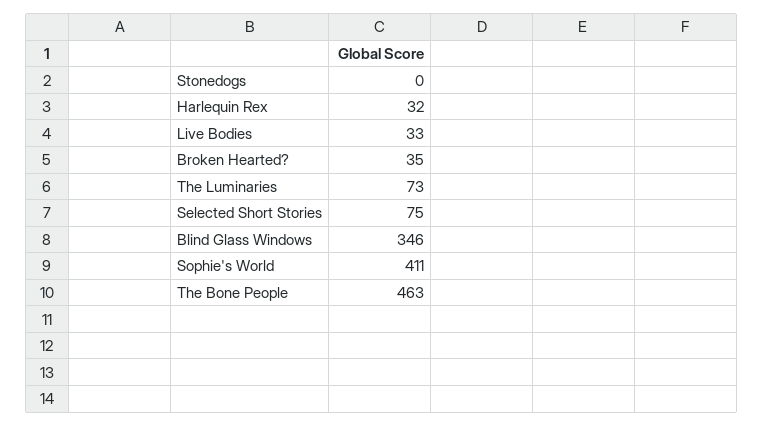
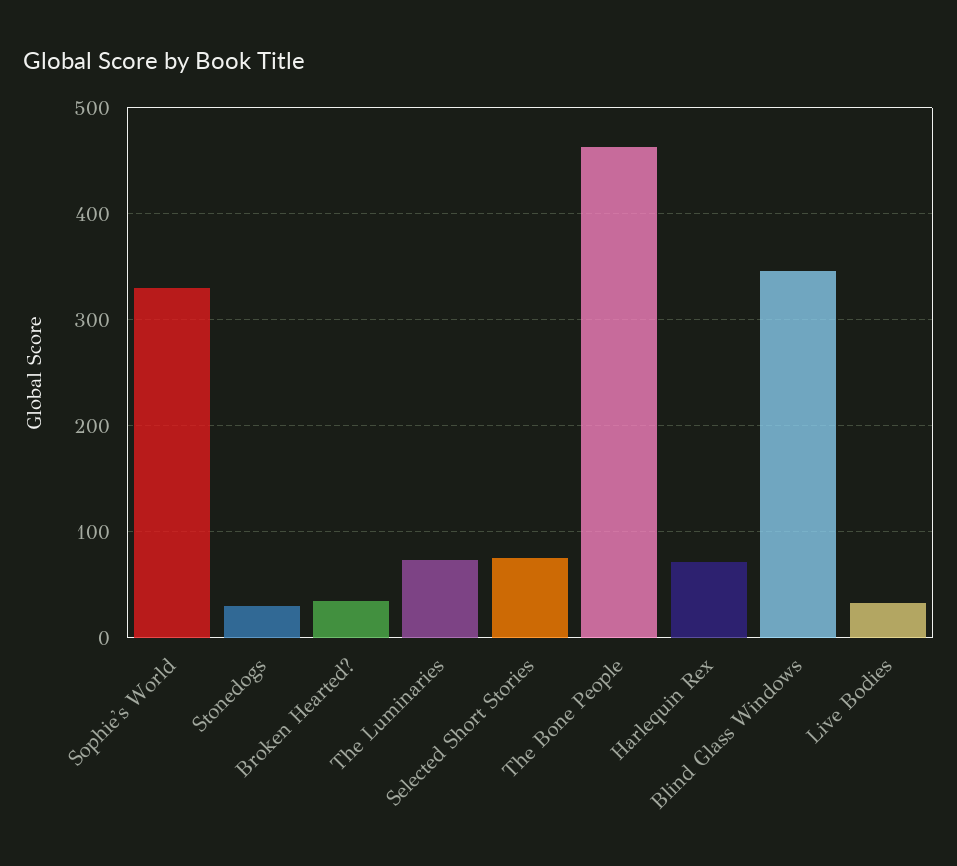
  {
-   "Stonedogs": 0,
+   "Stonedogs": 30,
-   "Harlequin Rex": 32,
+   "Harlequin Rex": 70,
    "Live Bodies": 33,
    "Broken Hearted?": 35,
    "The Luminaries": 73,
    "Selected Short Stories": 75,
    "Blind Glass Windows": 346,
-   "Sophie's World": 411,
+   "Sophie's World": 330,
    "The Bone People": 463
  }

